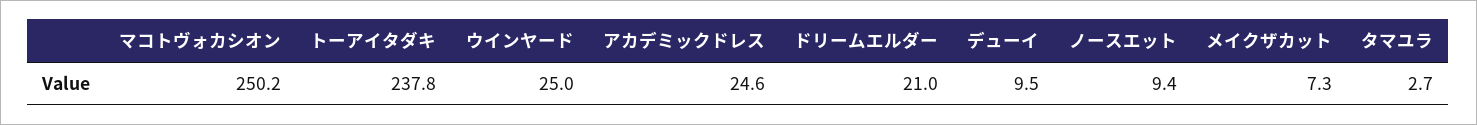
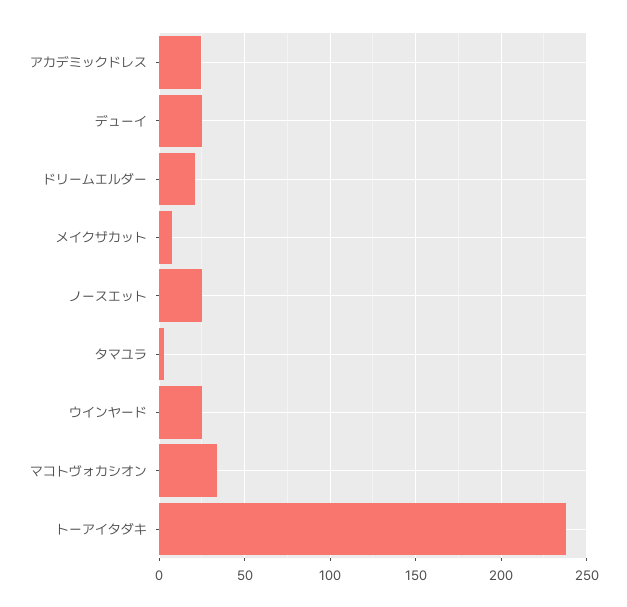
  {
-   "マコトヴォカシオン": 250.2,
+   "マコトヴォカシオン": 35,
    "トーアイタダキ": 237.8,
    "ウインヤード": 25,
    "アカデミックドレス": 24.6,
    "ドリームエルダー": 21,
-   "デューイ": 9.5,
+   "デューイ": 25,
-   "ノースエット": 9.4,
+   "ノースエット": 25,
    "メイクザカット": 7.3,
    "タマユラ": 2.7
  }

